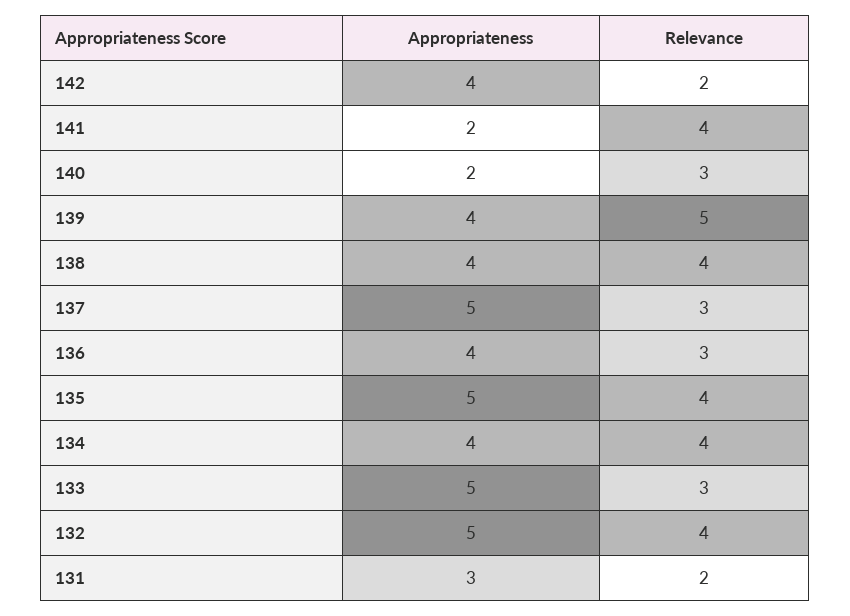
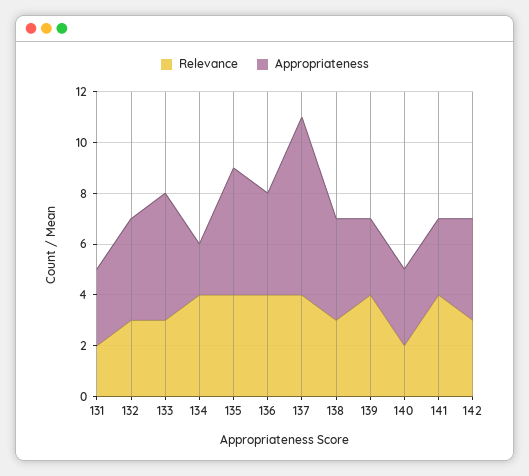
  {
    "Appropriateness": {
      "142": 4,
-     "141": 2,
+     "141": 3,
-     "140": 2,
+     "140": 3,
-     "139": 4,
+     "139": 3,
      "138": 4,
-     "137": 5,
+     "137": 7,
      "136": 4,
      "135": 5,
-     "134": 4,
+     "134": 2,
      "133": 5,
-     "132": 5,
+     "132": 4,
      "131": 3
    },
    "Relevance": {
-     "142": 2,
+     "142": 3,
      "141": 4,
-     "140": 3,
+     "140": 2,
-     "139": 5,
+     "139": 4,
-     "138": 4,
+     "138": 3,
-     "137": 3,
+     "137": 4,
-     "136": 3,
+     "136": 4,
      "135": 4,
      "134": 4,
      "133": 3,
-     "132": 4,
+     "132": 3,
      "131": 2
    }
  }

